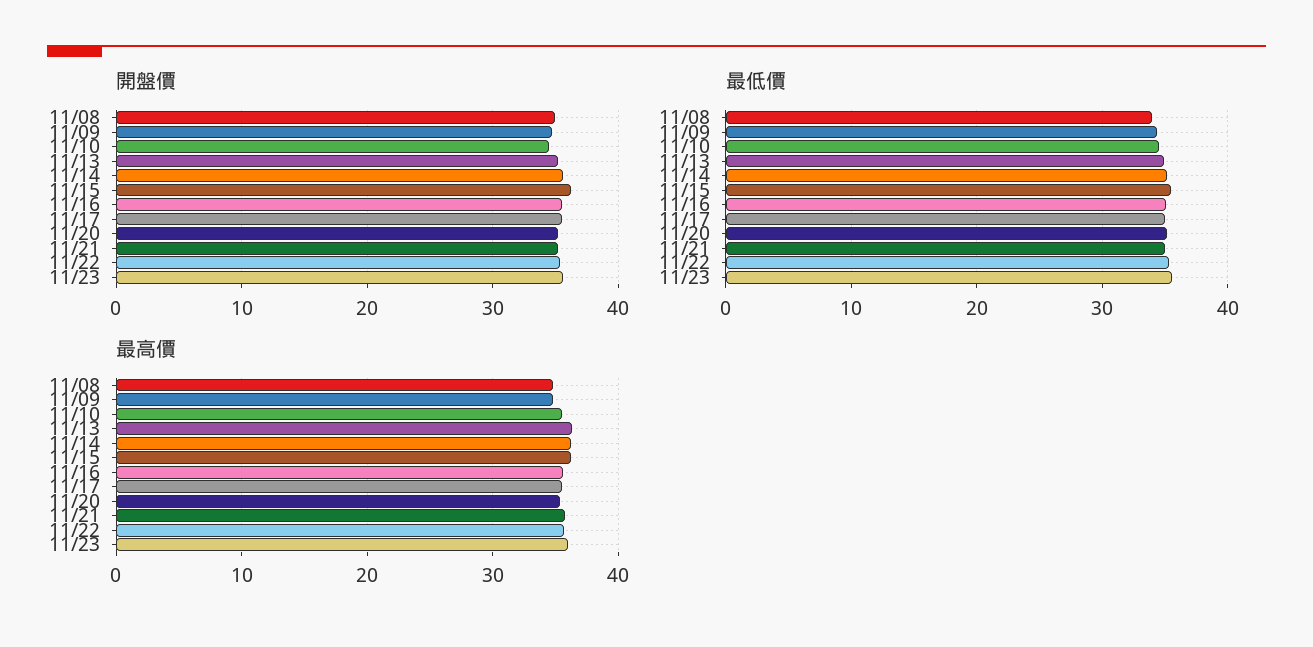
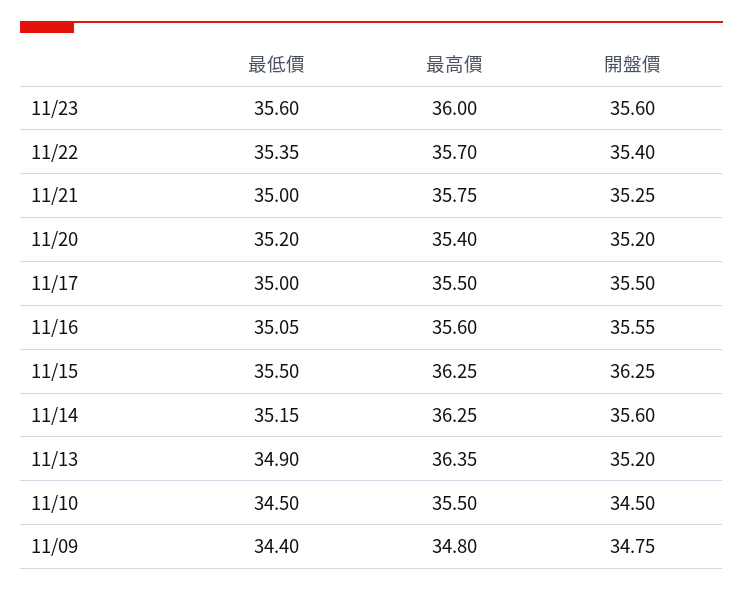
  {
    "開盤價": {
-     "11/08": 35,
      "11/09": 34.75,
      "11/10": 34.5,
      "11/13": 35.2,
      "11/14": 35.6,
      "11/15": 36.25,
      "11/16": 35.55,
      "11/17": 35.5,
      "11/20": 35.2,
      "11/21": 35.25,
      "11/22": 35.4,
      "11/23": 35.6
    },
    "最低價": {
-     "11/08": 34,
      "11/09": 34.4,
      "11/10": 34.5,
      "11/13": 34.9,
      "11/14": 35.15,
      "11/15": 35.5,
      "11/16": 35.05,
      "11/17": 35,
      "11/20": 35.2,
      "11/21": 35,
      "11/22": 35.35,
      "11/23": 35.6
    },
    "最高價": {
-     "11/08": 35,
      "11/09": 34.8,
      "11/10": 35.5,
      "11/13": 36.35,
      "11/14": 36.25,
      "11/15": 36.25,
      "11/16": 35.6,
      "11/17": 35.5,
      "11/20": 35.4,
      "11/21": 35.75,
      "11/22": 35.7,
      "11/23": 36
    }
  }

